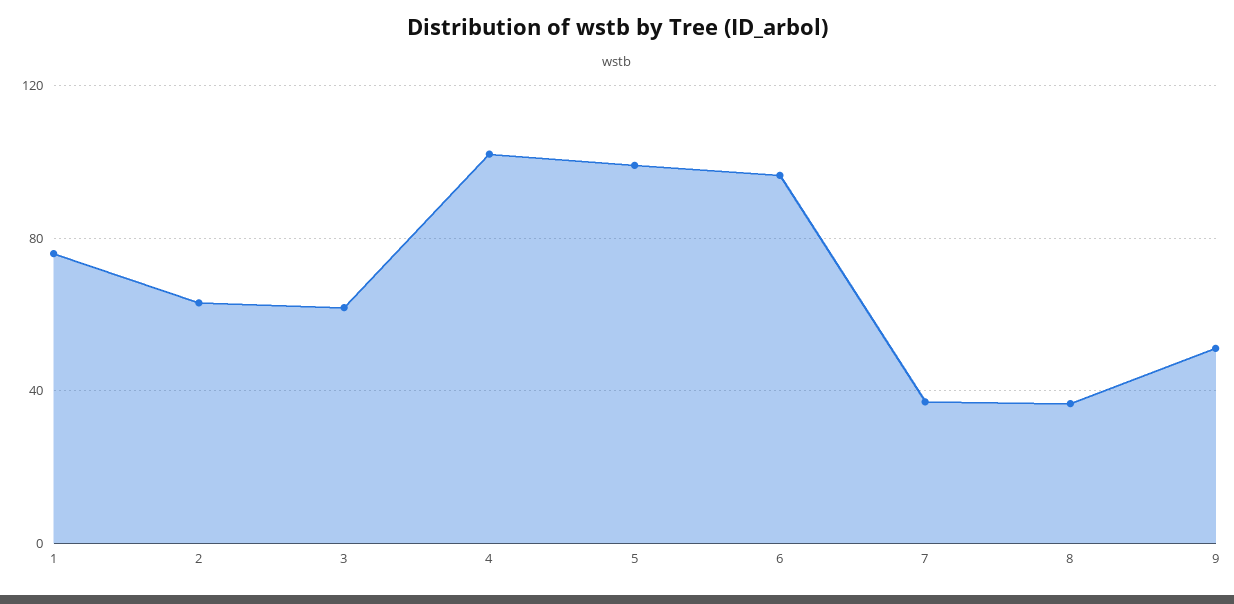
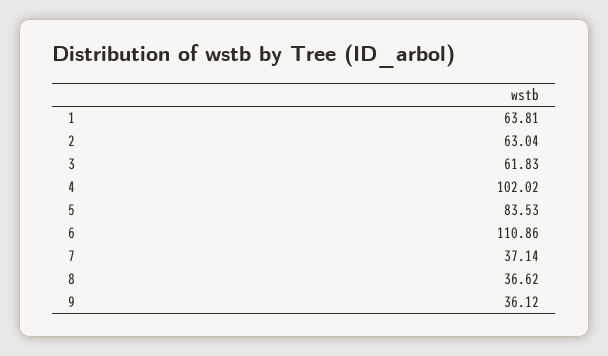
  {
-   "1": 75,
+   "1": 63.81,
    "2": 63.04,
    "3": 61.83,
    "4": 102.02,
-   "5": 100,
+   "5": 83.53,
-   "6": 95,
+   "6": 110.86,
    "7": 37.14,
    "8": 36.62,
-   "9": 50
+   "9": 36.12
  }

